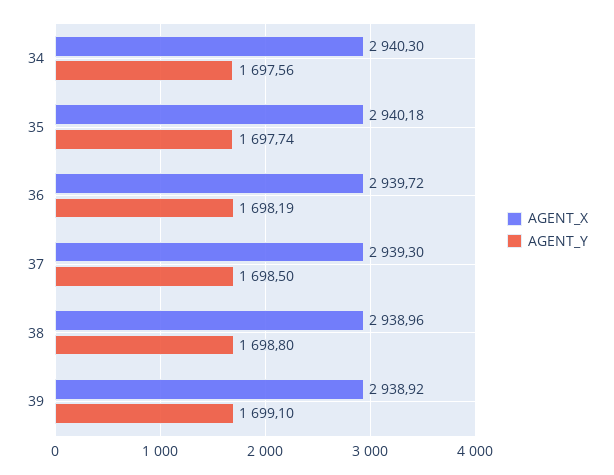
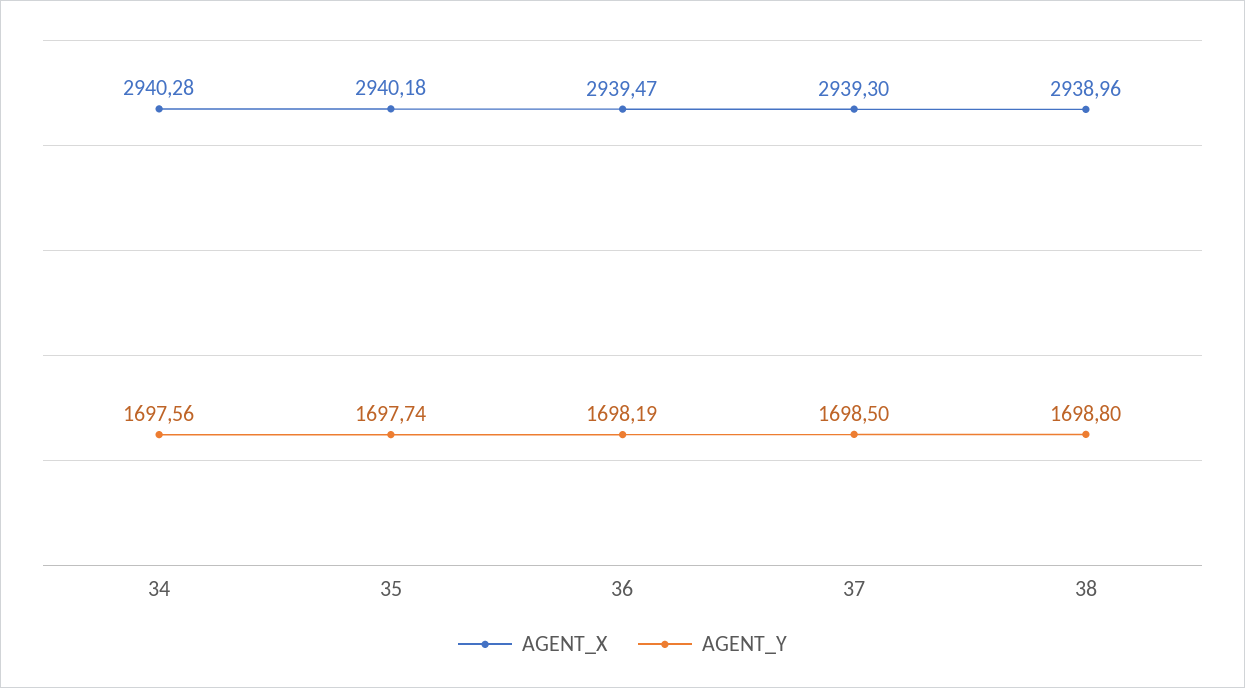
  {
    "AGENT_X": {
-     "34": 2940.3,
+     "34": 2940.28,
      "35": 2940.18,
-     "36": 2939.72,
+     "36": 2939.47,
      "37": 2939.3,
-     "38": 2938.96,
+     "38": 2938.96
-     "39": 2938.92
    },
    "AGENT_Y": {
      "34": 1697.56,
      "35": 1697.74,
      "36": 1698.19,
      "37": 1698.5,
-     "38": 1698.8,
+     "38": 1698.8
-     "39": 1699.1
    }
  }

